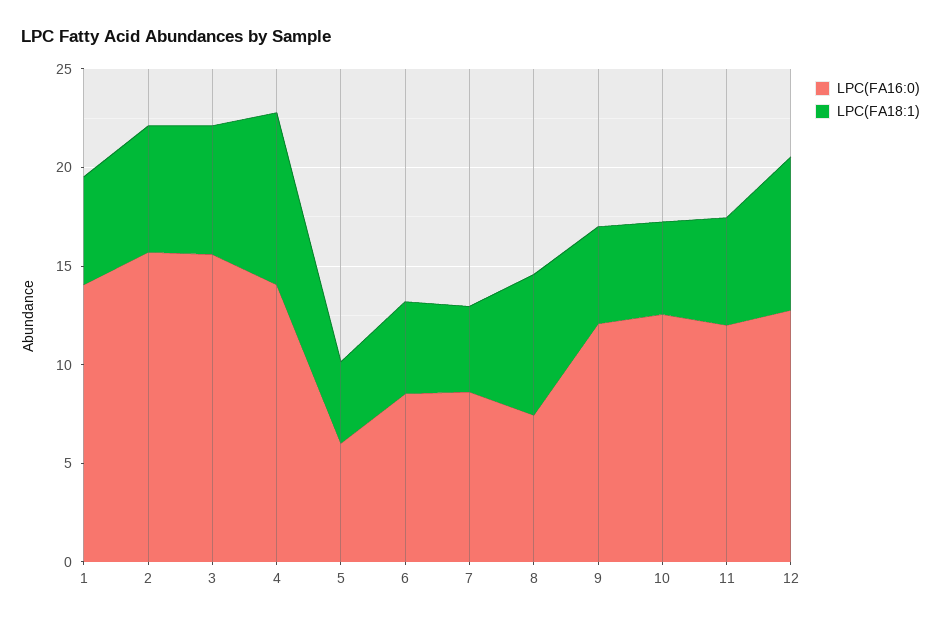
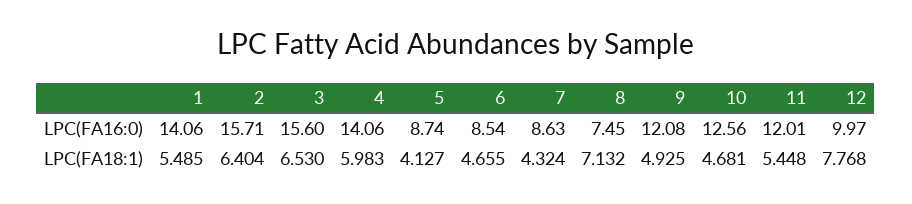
  {
    "LPC(FA16:0)": {
      "1": 14.06,
      "2": 15.71,
      "3": 15.6,
      "4": 14.06,
-     "5": 6,
+     "5": 8.74,
      "6": 8.54,
      "7": 8.63,
      "8": 7.45,
      "9": 12.08,
      "10": 12.56,
      "11": 12.01,
-     "12": 13
+     "12": 9.97
    },
    "LPC(FA18:1)": {
      "1": 5.485,
      "2": 6.404,
      "3": 6.53,
-     "4": 9,
+     "4": 5.983,
      "5": 4.127,
      "6": 4.655,
      "7": 4.324,
      "8": 7.132,
      "9": 4.925,
      "10": 4.681,
      "11": 5.448,
      "12": 7.768
    }
  }

